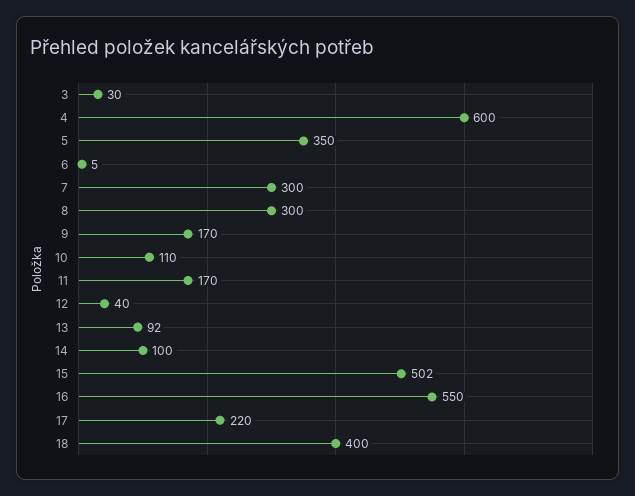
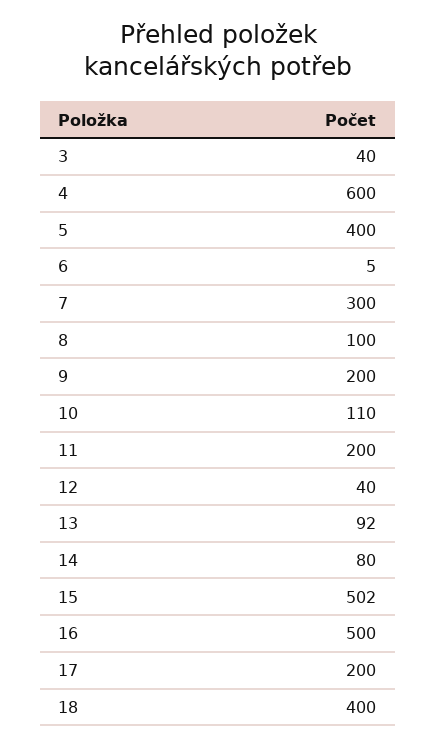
  {
-   "3": 30,
+   "3": 40,
    "4": 600,
-   "5": 350,
+   "5": 400,
    "6": 5,
    "7": 300,
-   "8": 300,
+   "8": 100,
-   "9": 170,
+   "9": 200,
    "10": 110,
-   "11": 170,
+   "11": 200,
    "12": 40,
    "13": 92,
-   "14": 100,
+   "14": 80,
    "15": 502,
-   "16": 550,
+   "16": 500,
-   "17": 220,
+   "17": 200,
    "18": 400
  }

